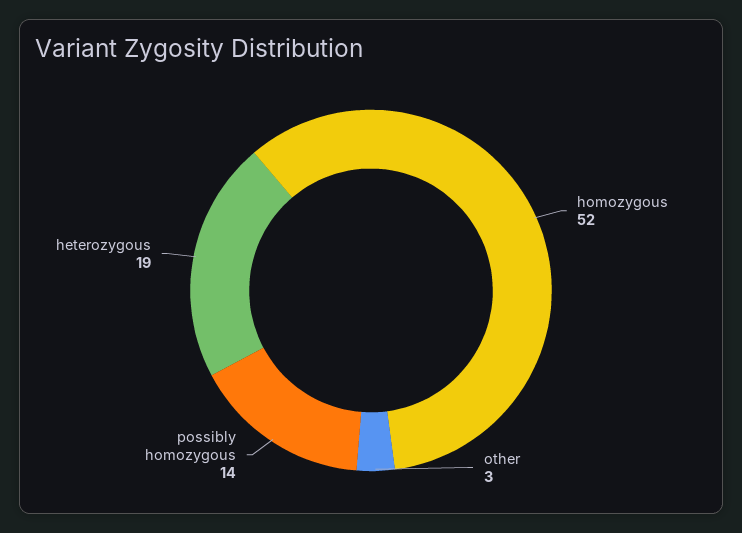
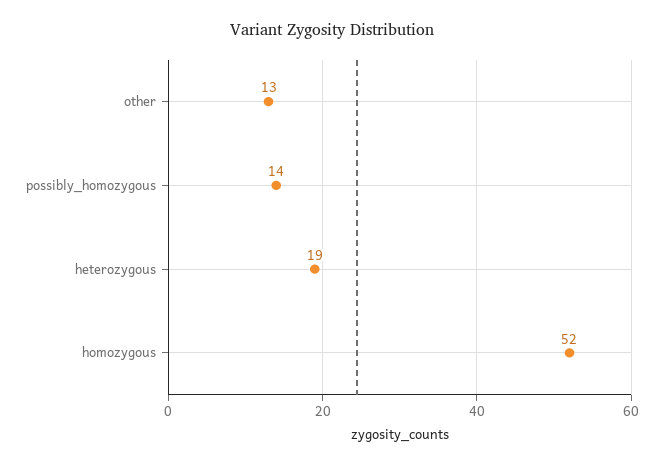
  {
    "homozygous": 52,
-   "other": 3,
+   "other": 13,
    "possibly homozygous": 14,
    "heterozygous": 19
  }

